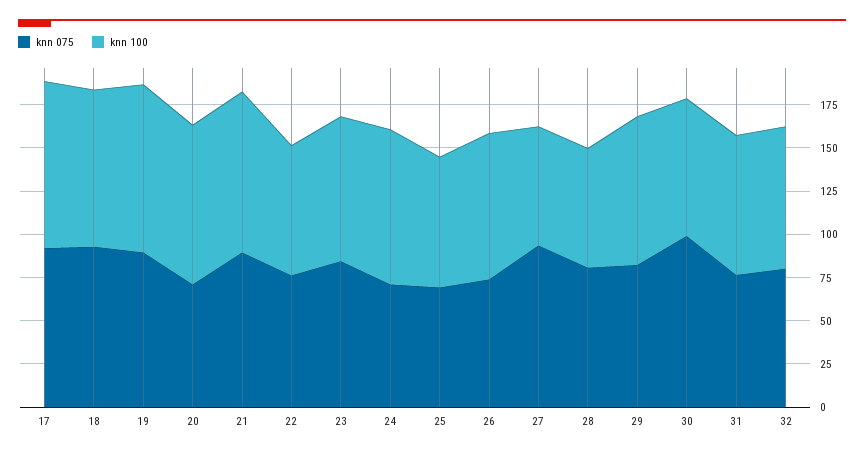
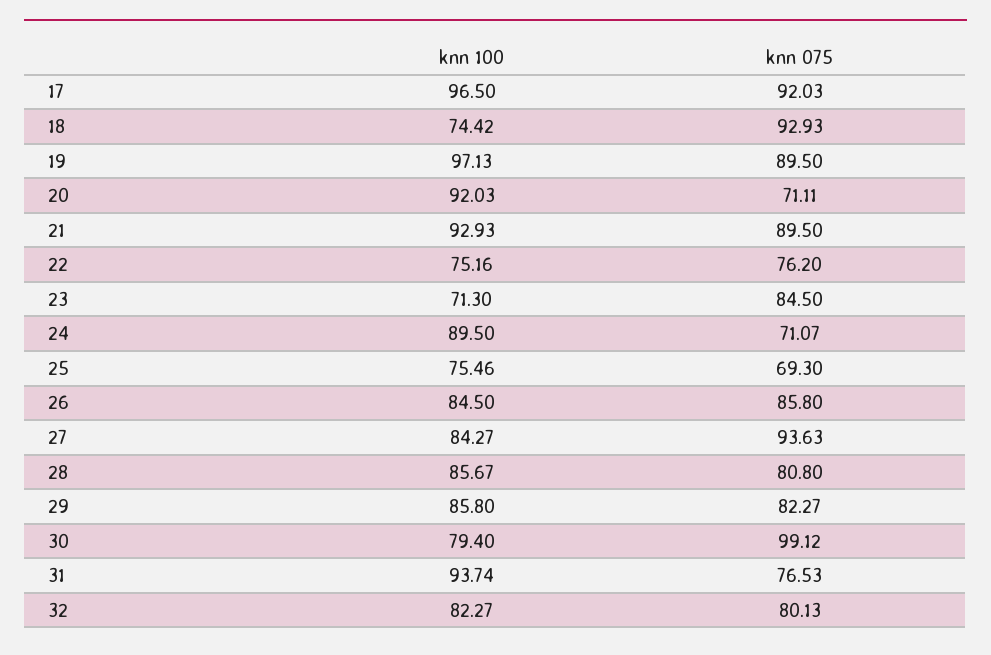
  {
    "knn 075": {
      "17": 92.03,
      "18": 92.93,
      "19": 89.5,
      "20": 71.11,
      "21": 89.5,
      "22": 76.2,
      "23": 84.5,
      "24": 71.07,
      "25": 69.3,
-     "26": 75,
+     "26": 85.8,
      "27": 93.63,
      "28": 80.8,
      "29": 82.27,
      "30": 99.12,
      "31": 76.53,
      "32": 80.13
    },
    "knn 100": {
      "17": 96.5,
-     "18": 90,
+     "18": 74.42,
      "19": 97.13,
      "20": 92.03,
      "21": 92.93,
      "22": 75.16,
-     "23": 85,
+     "23": 71.3,
      "24": 89.5,
      "25": 75.46,
      "26": 84.5,
-     "27": 70,
+     "27": 84.27,
-     "28": 70,
+     "28": 85.67,
      "29": 85.8,
      "30": 79.4,
-     "31": 80,
+     "31": 93.74,
      "32": 82.27
    }
  }

